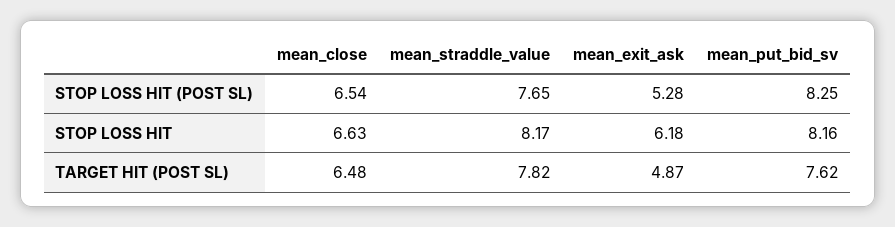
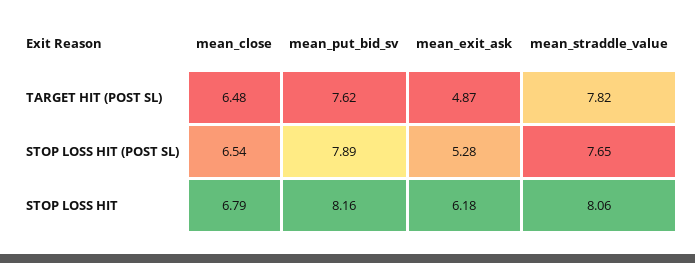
  {
    "mean_close": {
      "STOP LOSS HIT (POST SL)": 6.54,
-     "STOP LOSS HIT": 6.63,
+     "STOP LOSS HIT": 6.79,
      "TARGET HIT (POST SL)": 6.48
    },
    "mean_straddle_value": {
      "STOP LOSS HIT (POST SL)": 7.65,
-     "STOP LOSS HIT": 8.17,
+     "STOP LOSS HIT": 8.06,
      "TARGET HIT (POST SL)": 7.82
    },
    "mean_exit_ask": {
      "STOP LOSS HIT (POST SL)": 5.28,
      "STOP LOSS HIT": 6.18,
      "TARGET HIT (POST SL)": 4.87
    },
    "mean_put_bid_sv": {
-     "STOP LOSS HIT (POST SL)": 8.25,
+     "STOP LOSS HIT (POST SL)": 7.89,
      "STOP LOSS HIT": 8.16,
      "TARGET HIT (POST SL)": 7.62
    }
  }

